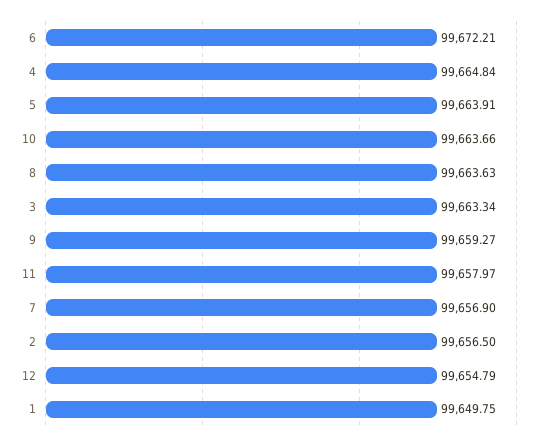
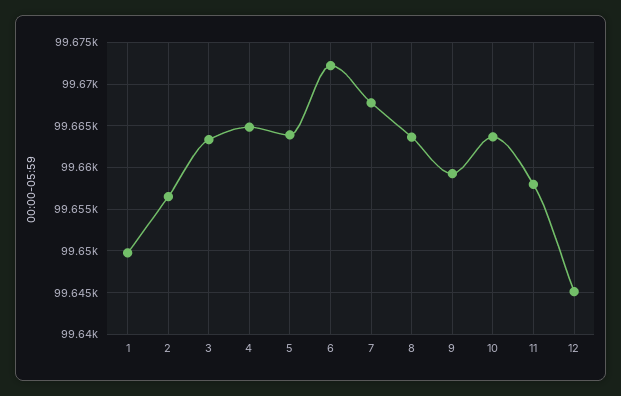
  {
    "6": 99672.21,
    "4": 99664.84,
    "5": 99663.91,
    "10": 99663.66,
    "8": 99663.63,
    "3": 99663.34,
    "9": 99659.27,
    "11": 99657.97,
-   "7": 99656.9,
+   "7": 99668,
    "2": 99656.5,
-   "12": 99654.79,
+   "12": 99645,
    "1": 99649.75
  }

